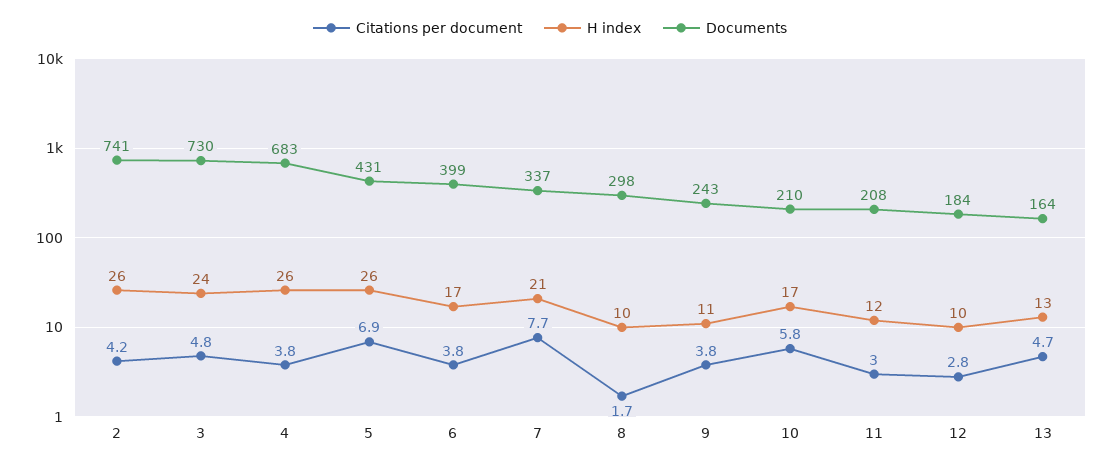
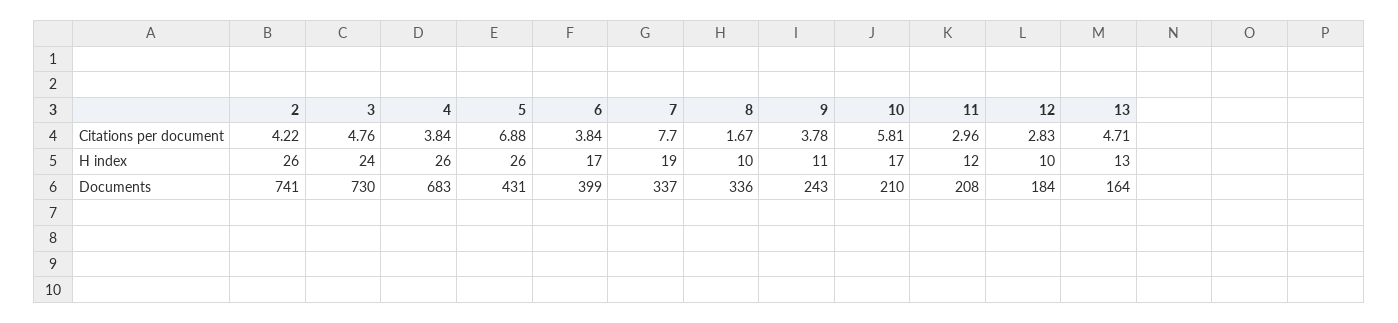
  {
    "Citations per document": {
      "2": 4.22,
      "3": 4.76,
      "4": 3.84,
      "5": 6.88,
      "6": 3.84,
      "7": 7.7,
      "8": 1.67,
      "9": 3.78,
      "10": 5.81,
      "11": 2.96,
      "12": 2.83,
      "13": 4.71
    },
    "H index": {
      "2": 26,
      "3": 24,
      "4": 26,
      "5": 26,
      "6": 17,
-     "7": 21,
+     "7": 19,
      "8": 10,
      "9": 11,
      "10": 17,
      "11": 12,
      "12": 10,
      "13": 13
    },
    "Documents": {
      "2": 741,
      "3": 730,
      "4": 683,
      "5": 431,
      "6": 399,
      "7": 337,
-     "8": 298,
+     "8": 336,
      "9": 243,
      "10": 210,
      "11": 208,
      "12": 184,
      "13": 164
    }
  }

